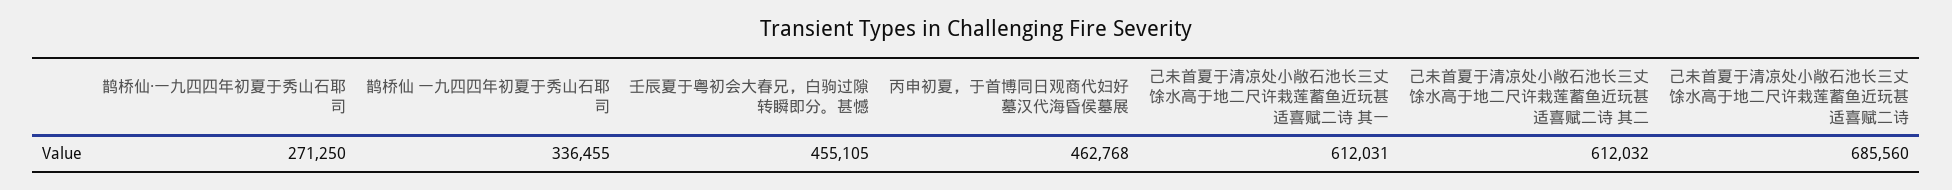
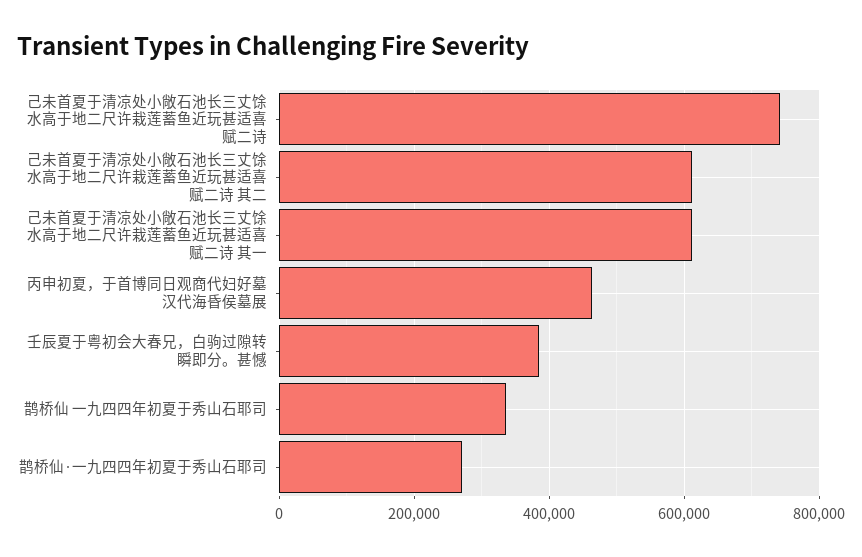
  {
    "鹊桥仙·一九四四年初夏于秀山石耶司": 271250,
    "鹊桥仙 一九四四年初夏于秀山石耶司": 336455,
-   "壬辰夏于粤初会大春兄，白驹过隙转瞬即分。甚憾": 455105,
+   "壬辰夏于粤初会大春兄，白驹过隙转瞬即分。甚憾": 380000,
    "丙申初夏，于首博同日观商代妇好墓汉代海昏侯墓展": 462768,
    "己未首夏于清凉处小敞石池长三丈馀水高于地二尺许栽莲蓄鱼近玩甚适喜赋二诗 其一": 612031,
    "己未首夏于清凉处小敞石池长三丈馀水高于地二尺许栽莲蓄鱼近玩甚适喜赋二诗 其二": 612032,
-   "己未首夏于清凉处小敞石池长三丈馀水高于地二尺许栽莲蓄鱼近玩甚适喜赋二诗": 685560
+   "己未首夏于清凉处小敞石池长三丈馀水高于地二尺许栽莲蓄鱼近玩甚适喜赋二诗": 740000
  }

